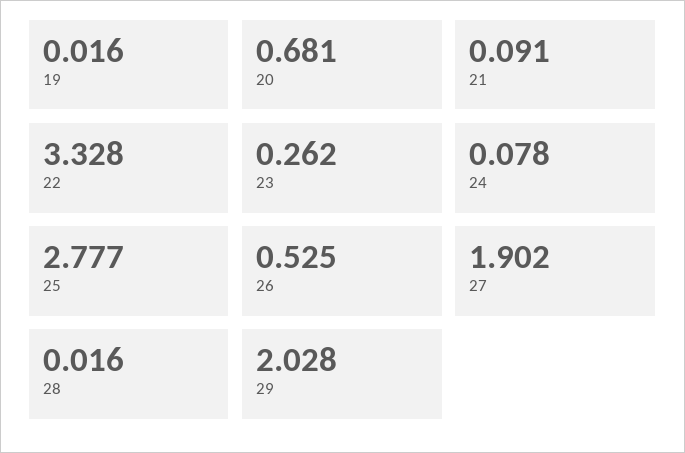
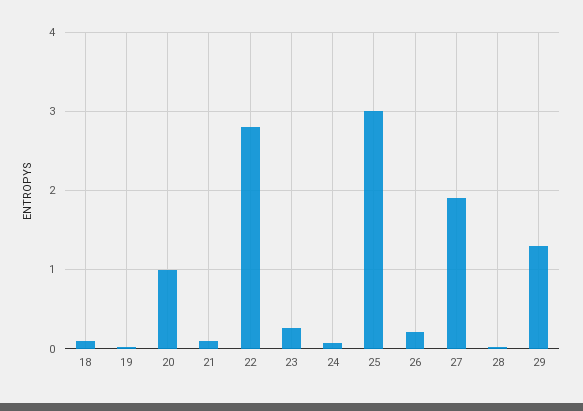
  {
    "19": 0.016,
-   "20": 0.681,
+   "20": 1,
    "21": 0.091,
-   "22": 3.328,
+   "22": 2.8,
    "23": 0.262,
    "24": 0.078,
-   "25": 2.777,
+   "25": 3,
-   "26": 0.525,
+   "26": 0.2,
    "27": 1.902,
    "28": 0.016,
-   "29": 2.028
+   "29": 1.3,
+   "18": 0.1
  }

